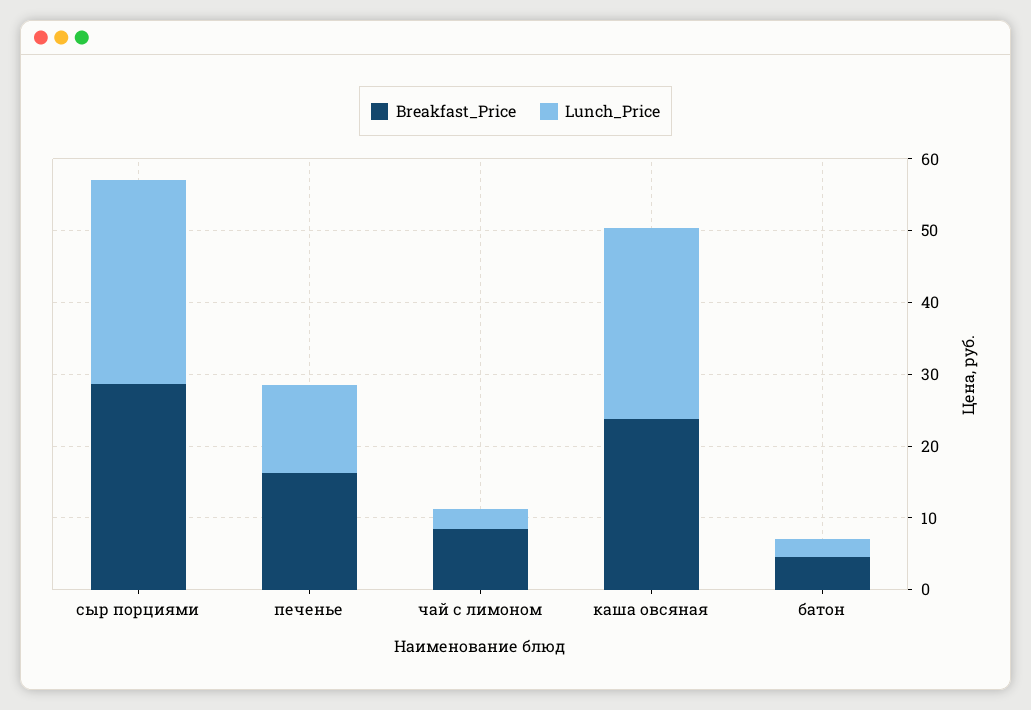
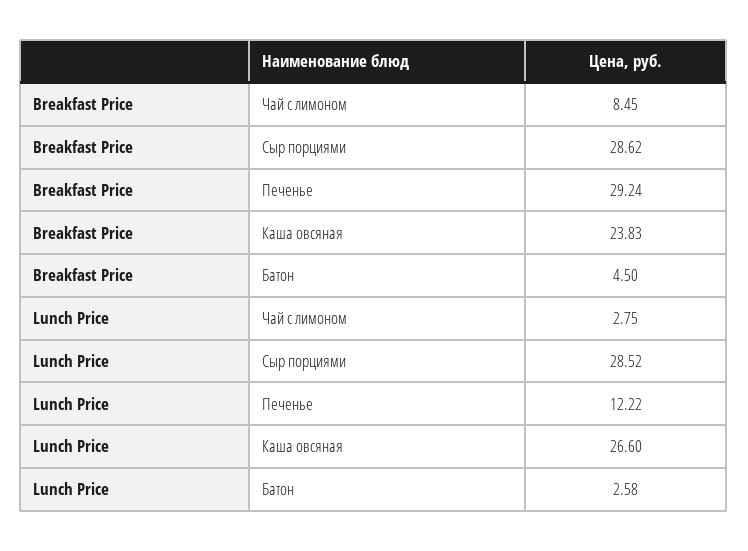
  {
    "Breakfast_Price": {
      "сыр порциями": 28.62,
-     "печенье": 16,
+     "печенье": 29.24,
      "чай с лимоном": 8.45,
      "каша овсяная": 23.83,
      "батон": 4.5
    },
    "Lunch_Price": {
      "сыр порциями": 28.52,
      "печенье": 12.22,
      "чай с лимоном": 2.75,
      "каша овсяная": 26.6,
      "батон": 2.58
    }
  }

